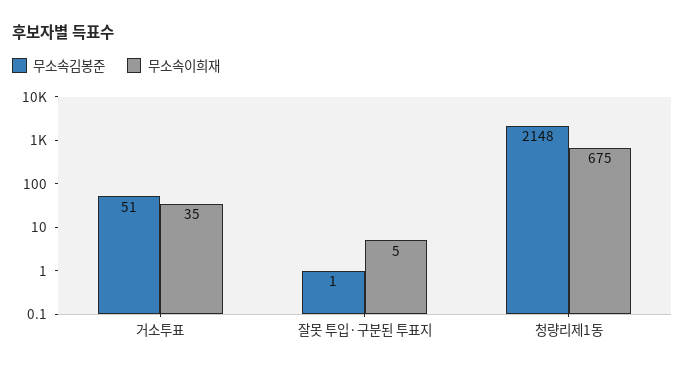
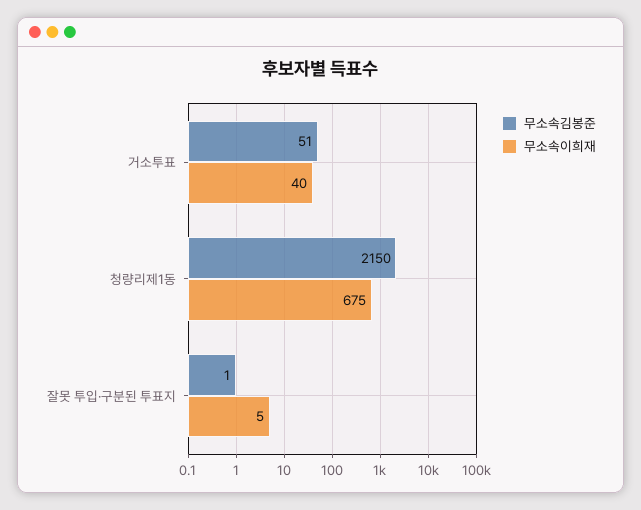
  {
    "무소속김봉준": {
      "거소투표": 51,
      "잘못 투입·구분된 투표지": 1,
-     "청량리제1동": 2148
+     "청량리제1동": 2150
    },
    "무소속이희재": {
-     "거소투표": 35,
+     "거소투표": 40,
      "잘못 투입·구분된 투표지": 5,
      "청량리제1동": 675
    }
  }

